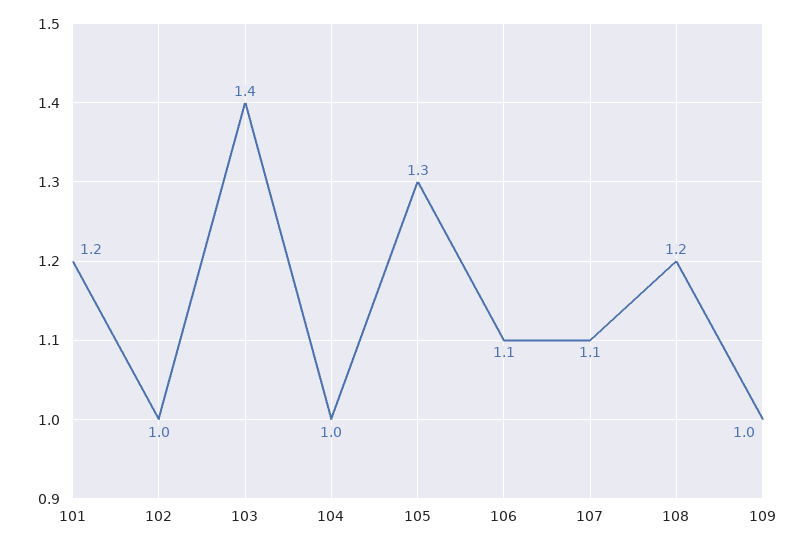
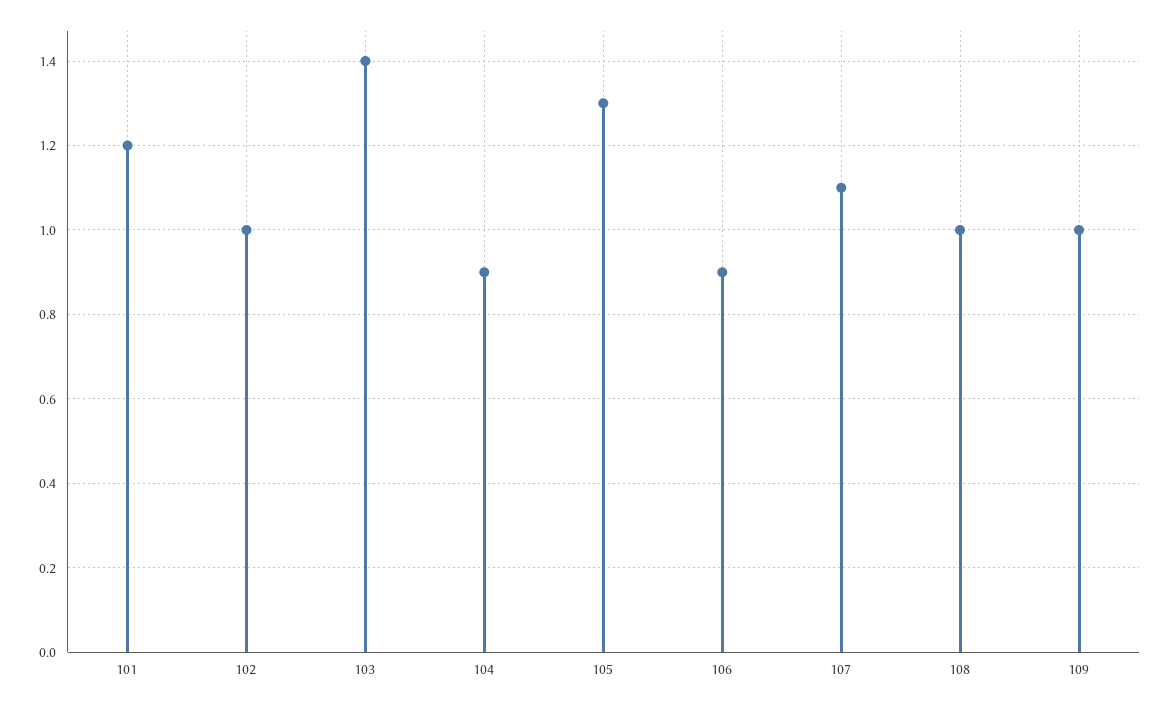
  {
    "101": 1.2,
    "102": 1,
    "103": 1.4,
-   "104": 1,
+   "104": 0.9,
    "105": 1.3,
-   "106": 1.1,
+   "106": 0.9,
    "107": 1.1,
-   "108": 1.2,
+   "108": 1,
    "109": 1
  }

